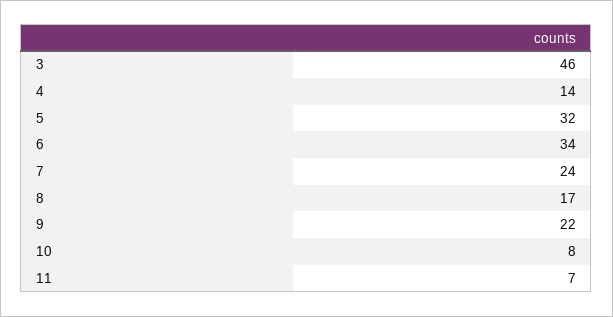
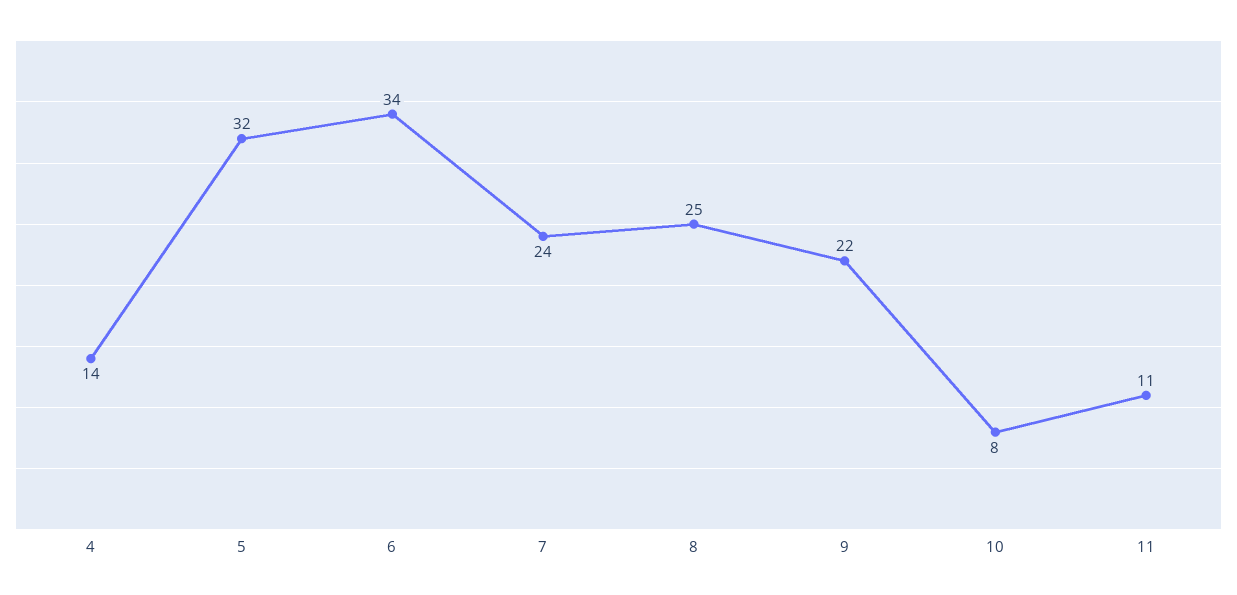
  {
-   "3": 46,
    "4": 14,
    "5": 32,
    "6": 34,
    "7": 24,
-   "8": 17,
+   "8": 25,
    "9": 22,
    "10": 8,
-   "11": 7
+   "11": 11
  }

